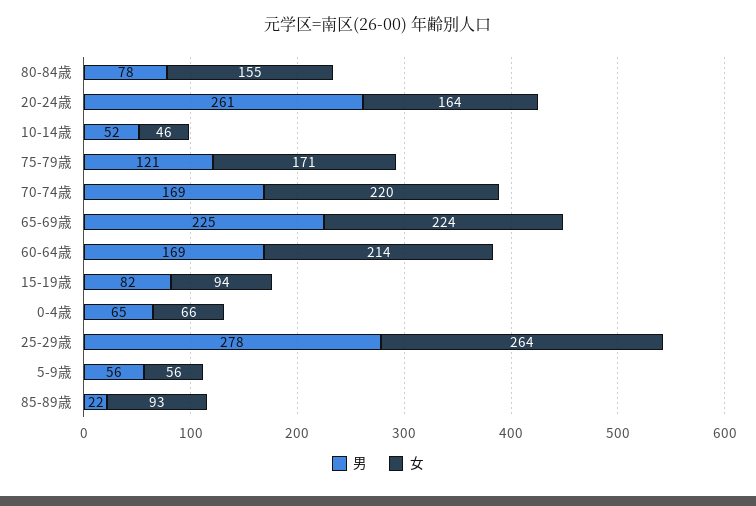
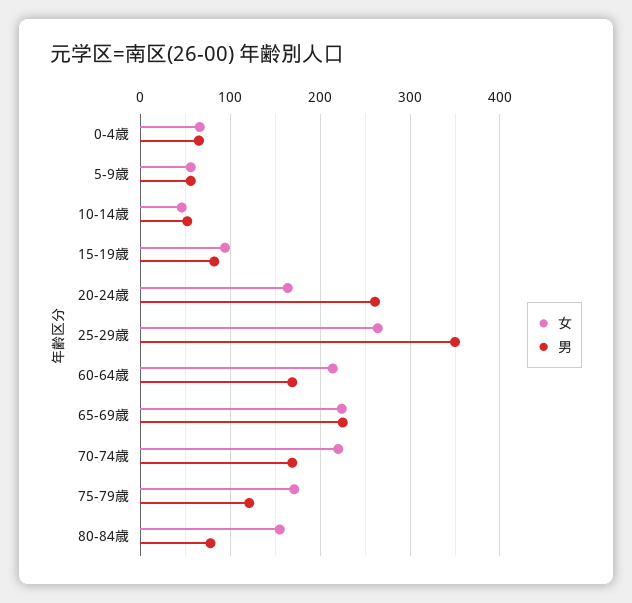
  {
    "男": {
      "80-84歳": 78,
      "20-24歳": 261,
      "10-14歳": 52,
      "75-79歳": 121,
      "70-74歳": 169,
      "65-69歳": 225,
      "60-64歳": 169,
      "15-19歳": 82,
      "0-4歳": 65,
-     "25-29歳": 278,
+     "25-29歳": 350,
-     "5-9歳": 56,
+     "5-9歳": 56
-     "85-89歳": 22
    },
    "女": {
      "80-84歳": 155,
      "20-24歳": 164,
      "10-14歳": 46,
      "75-79歳": 171,
      "70-74歳": 220,
      "65-69歳": 224,
      "60-64歳": 214,
      "15-19歳": 94,
      "0-4歳": 66,
      "25-29歳": 264,
-     "5-9歳": 56,
+     "5-9歳": 56
-     "85-89歳": 93
    }
  }

